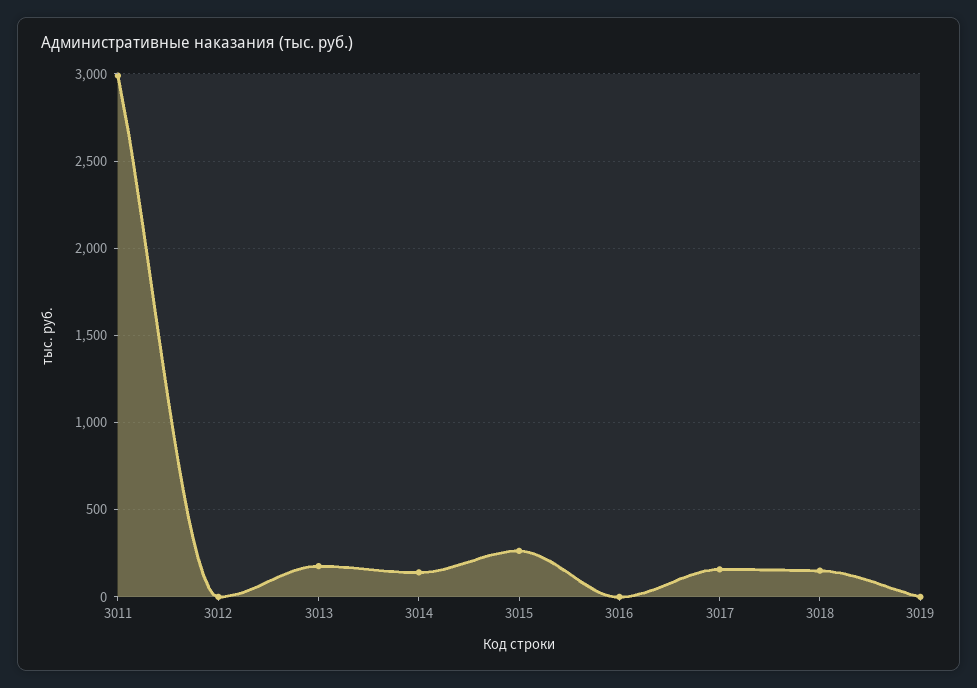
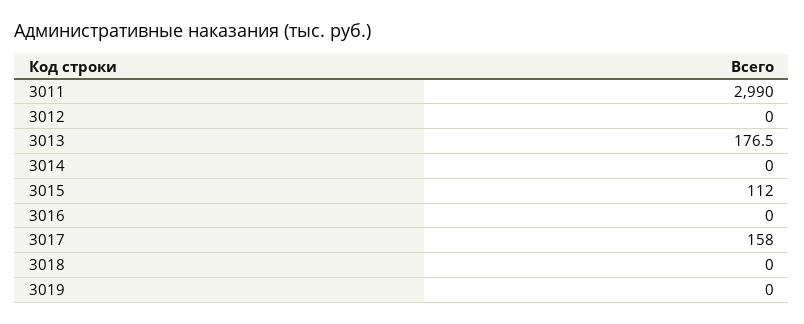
  {
    "3011": 2990,
    "3012": 0,
    "3013": 176.5,
-   "3014": 150,
+   "3014": 0,
-   "3015": 250,
+   "3015": 112,
    "3016": 0,
    "3017": 158,
-   "3018": 150,
+   "3018": 0,
    "3019": 0
  }

